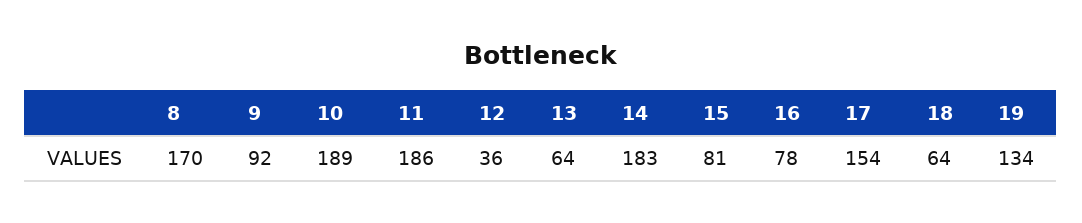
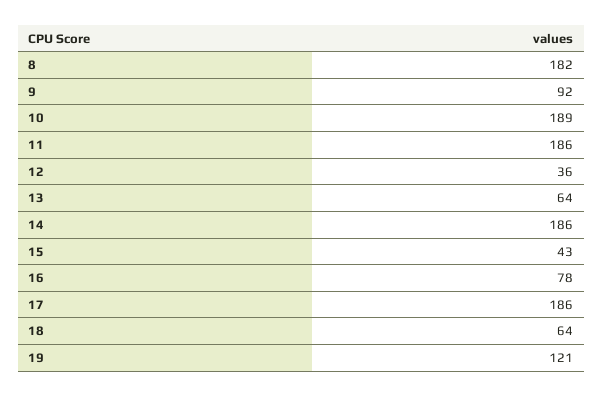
  {
-   "8": 170,
+   "8": 182,
    "9": 92,
    "10": 189,
    "11": 186,
    "12": 36,
    "13": 64,
-   "14": 183,
+   "14": 186,
-   "15": 81,
+   "15": 43,
    "16": 78,
-   "17": 154,
+   "17": 186,
    "18": 64,
-   "19": 134
+   "19": 121
  }

